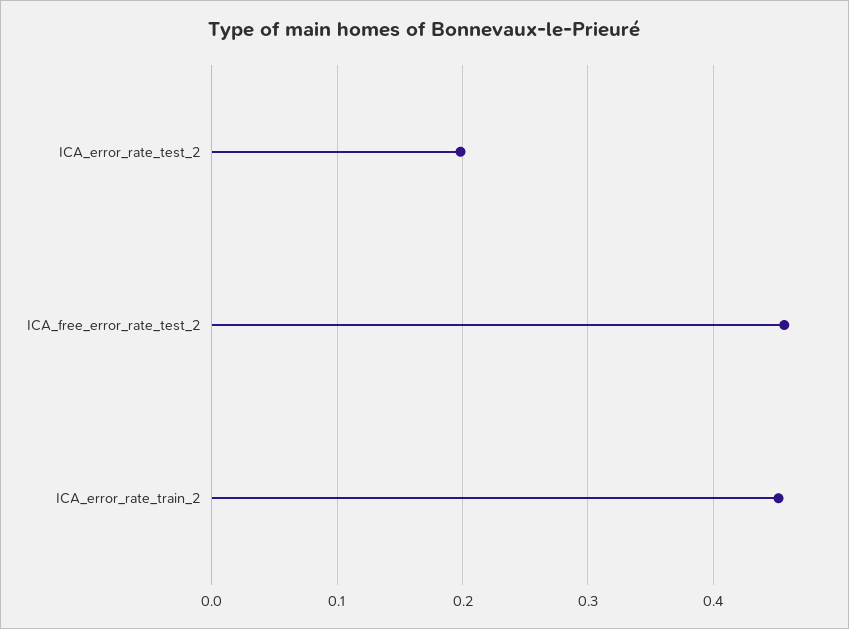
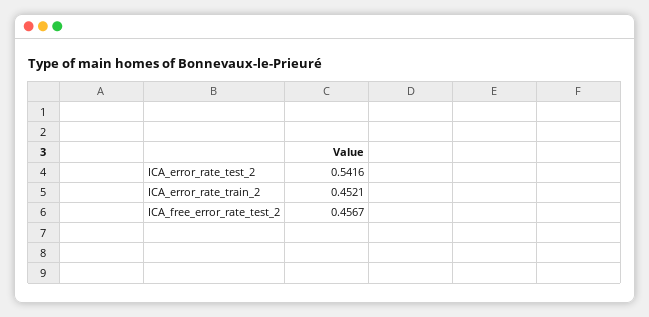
  {
-   "ICA_error_rate_test_2": 0.2,
+   "ICA_error_rate_test_2": 0.5416,
    "ICA_free_error_rate_test_2": 0.4567,
    "ICA_error_rate_train_2": 0.4521
  }

